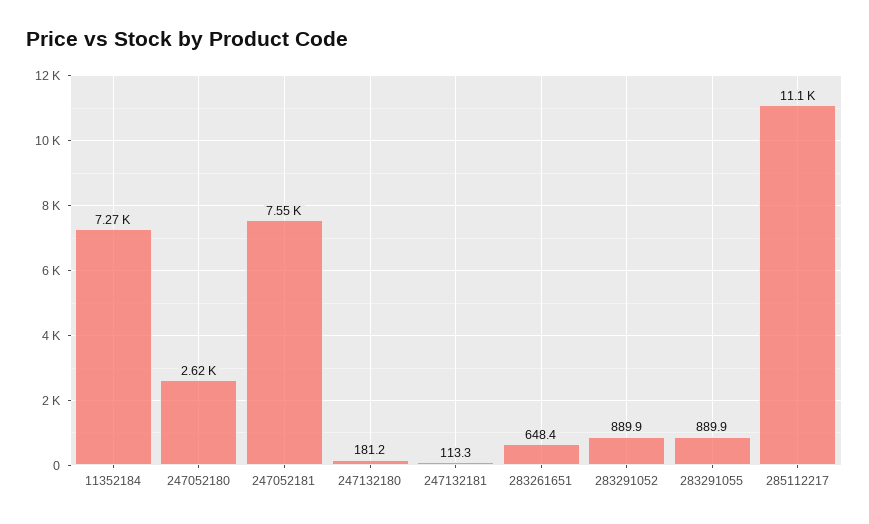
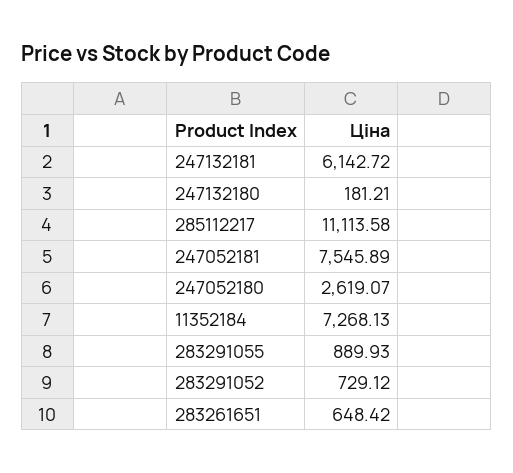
  {
    "11352184": 7268.13,
    "247052180": 2619.07,
    "247052181": 7545.89,
    "247132180": 181.21,
-   "247132181": 113.3,
+   "247132181": 6142.72,
    "283261651": 648.42,
-   "283291052": 889.9,
+   "283291052": 729.12,
    "283291055": 889.93,
    "285112217": 11113.58
  }

